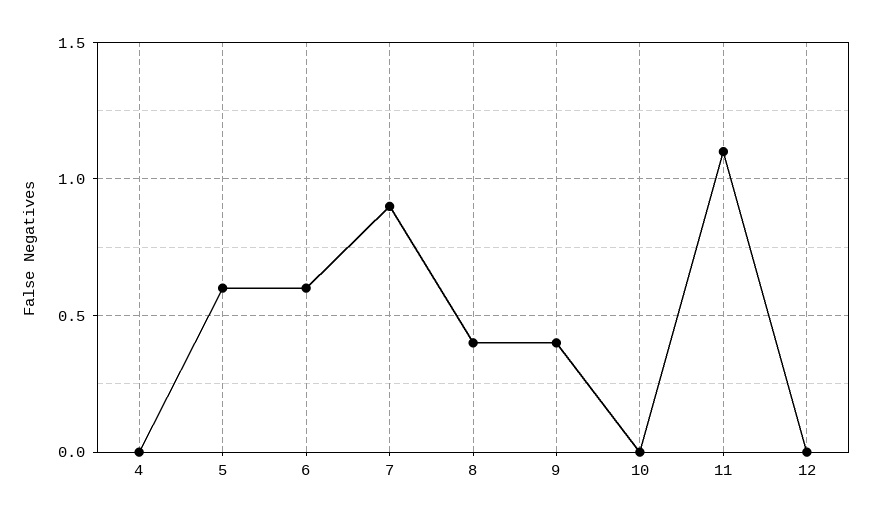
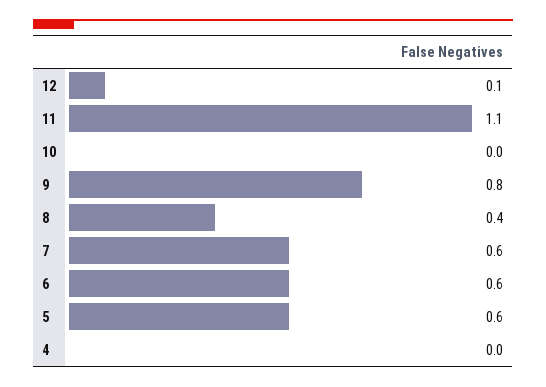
  {
    "4": 0,
    "5": 0.6,
    "6": 0.6,
-   "7": 0.9,
+   "7": 0.6,
    "8": 0.4,
-   "9": 0.4,
+   "9": 0.8,
    "10": 0,
    "11": 1.1,
-   "12": 0
+   "12": 0.1
  }

